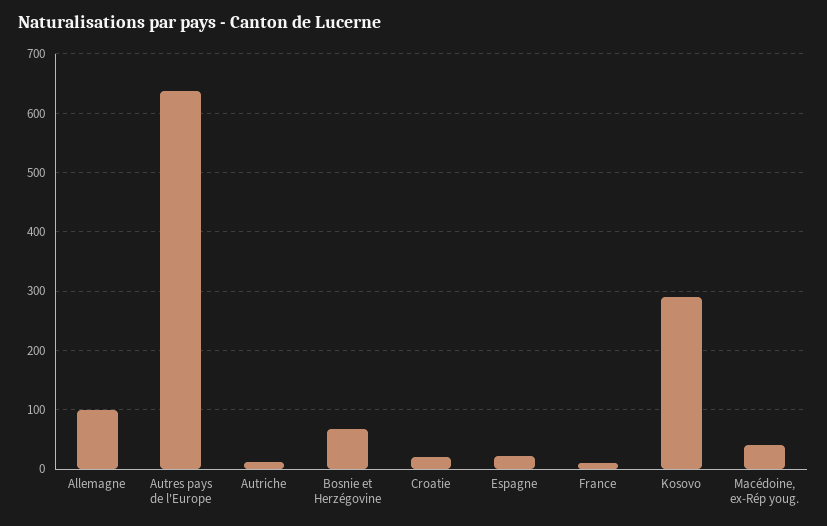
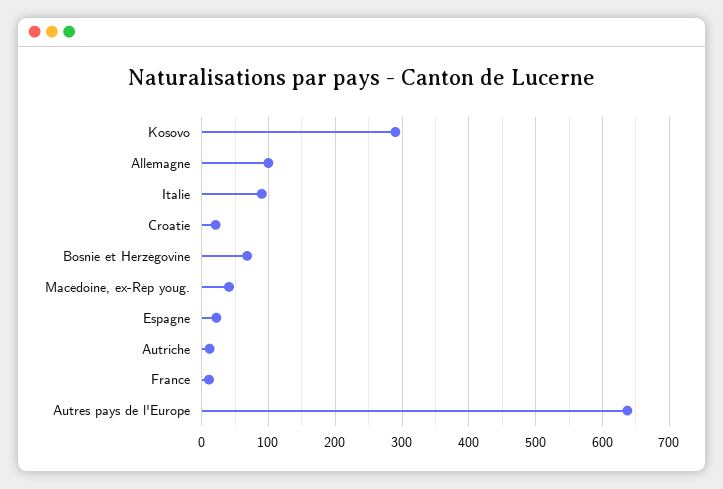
  {
    "Allemagne": 100,
    "Autres pays de l'Europe": 640,
    "Autriche": 10,
    "Bosnie et Herzégovine": 70,
    "Croatie": 20,
    "Espagne": 20,
    "France": 10,
    "Kosovo": 290,
-   "Macédoine, ex-Rép youg.": 40
+   "Macédoine, ex-Rép youg.": 40,
+   "Italie": 90
  }

